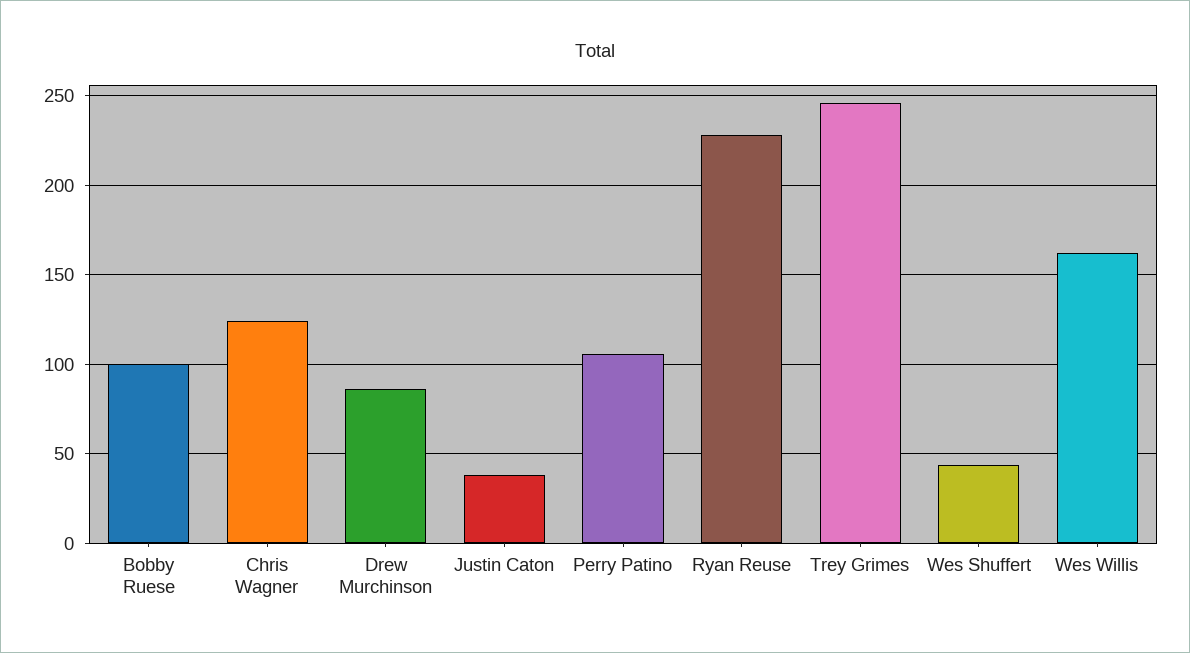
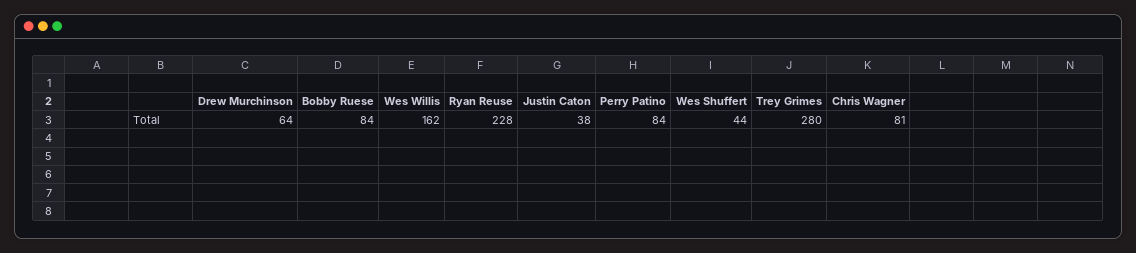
  {
-   "Bobby Ruese": 100,
+   "Bobby Ruese": 84,
-   "Chris Wagner": 125,
+   "Chris Wagner": 81,
-   "Drew Murchinson": 85,
+   "Drew Murchinson": 64,
    "Justin Caton": 38,
-   "Perry Patino": 105,
+   "Perry Patino": 84,
    "Ryan Reuse": 228,
-   "Trey Grimes": 245,
+   "Trey Grimes": 280,
    "Wes Shuffert": 44,
    "Wes Willis": 162
  }

